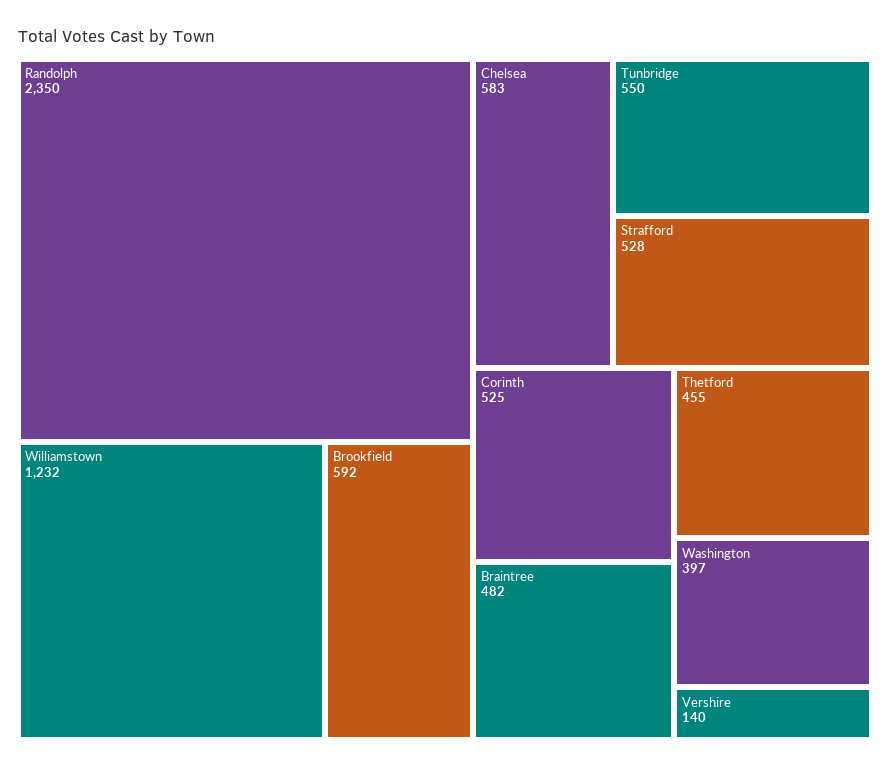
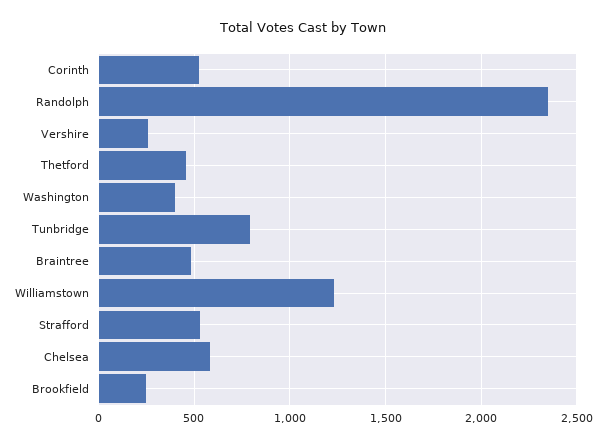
  {
    "Randolph": 2350,
    "Williamstown": 1232,
-   "Brookfield": 592,
+   "Brookfield": 250,
    "Chelsea": 583,
-   "Tunbridge": 550,
+   "Tunbridge": 800,
    "Strafford": 528,
    "Corinth": 525,
    "Braintree": 482,
    "Thetford": 455,
    "Washington": 397,
-   "Vershire": 140
+   "Vershire": 250
  }

